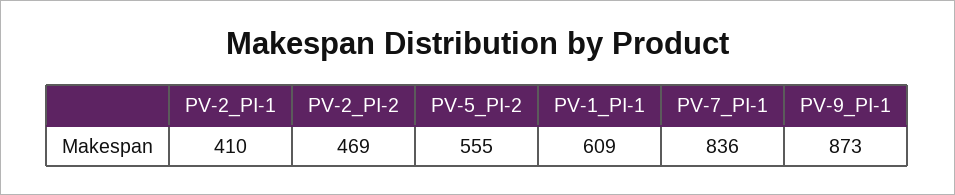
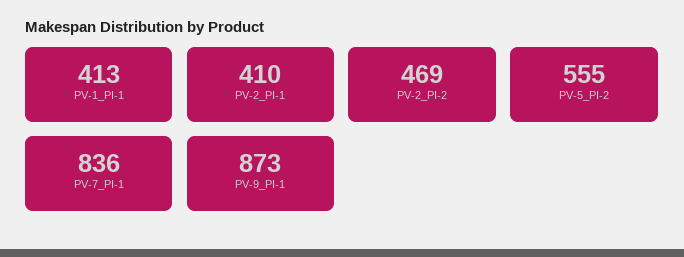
  {
    "PV-2_PI-1": 410,
    "PV-2_PI-2": 469,
    "PV-5_PI-2": 555,
-   "PV-1_PI-1": 609,
+   "PV-1_PI-1": 413,
    "PV-7_PI-1": 836,
    "PV-9_PI-1": 873
  }

